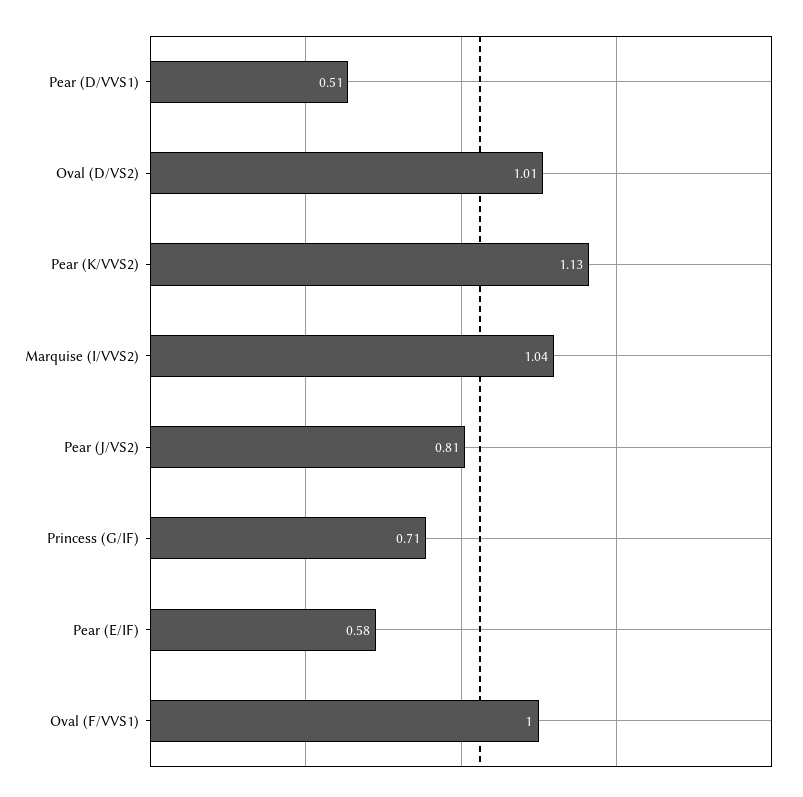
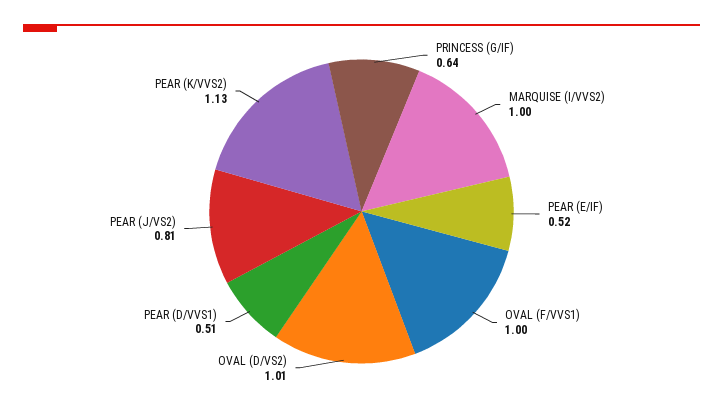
  {
    "Pear (D/VVS1)": 0.51,
    "Oval (D/VS2)": 1.01,
    "Pear (K/VVS2)": 1.13,
-   "Marquise (I/VVS2)": 1.04,
+   "Marquise (I/VVS2)": 1,
    "Pear (J/VS2)": 0.81,
-   "Princess (G/IF)": 0.71,
+   "Princess (G/IF)": 0.64,
-   "Pear (E/IF)": 0.58,
+   "Pear (E/IF)": 0.52,
    "Oval (F/VVS1)": 1
  }

